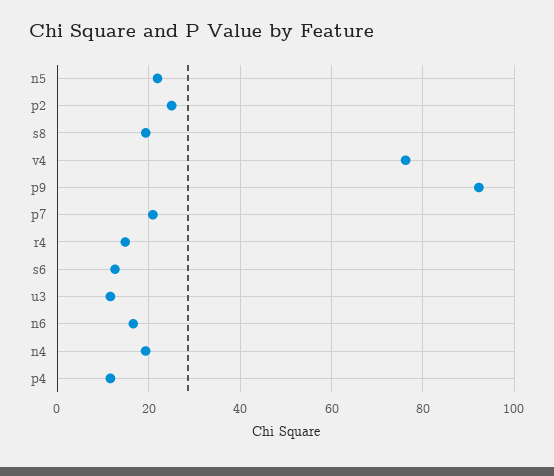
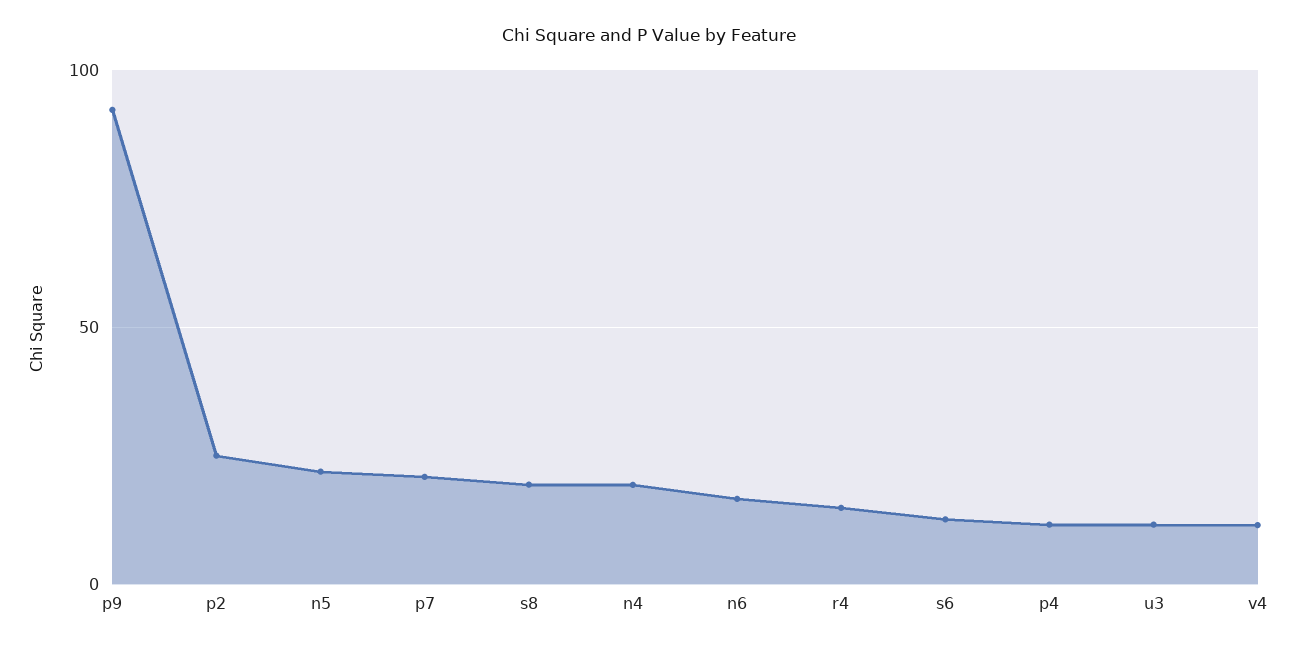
  {
    "n5": 22,
    "p2": 26,
    "s8": 20,
-   "v4": 76,
+   "v4": 10,
    "p9": 92,
    "p7": 20,
    "r4": 14,
    "s6": 12,
    "u3": 12,
    "n6": 16,
    "n4": 20,
    "p4": 12
  }

